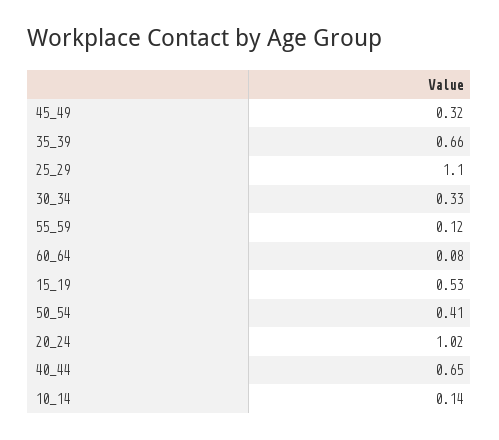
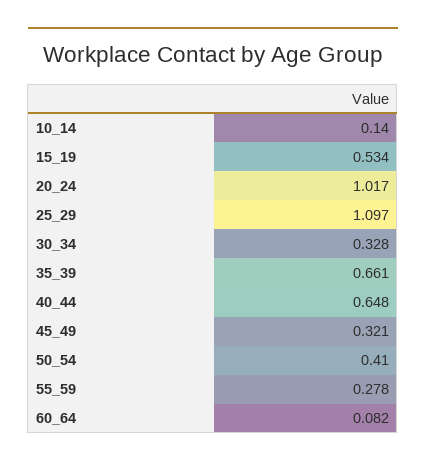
  {
    "45_49": 0.321,
    "35_39": 0.661,
    "25_29": 1.097,
    "30_34": 0.328,
-   "55_59": 0.12,
+   "55_59": 0.278,
    "60_64": 0.082,
    "15_19": 0.534,
    "50_54": 0.41,
    "20_24": 1.017,
    "40_44": 0.648,
    "10_14": 0.14
  }

